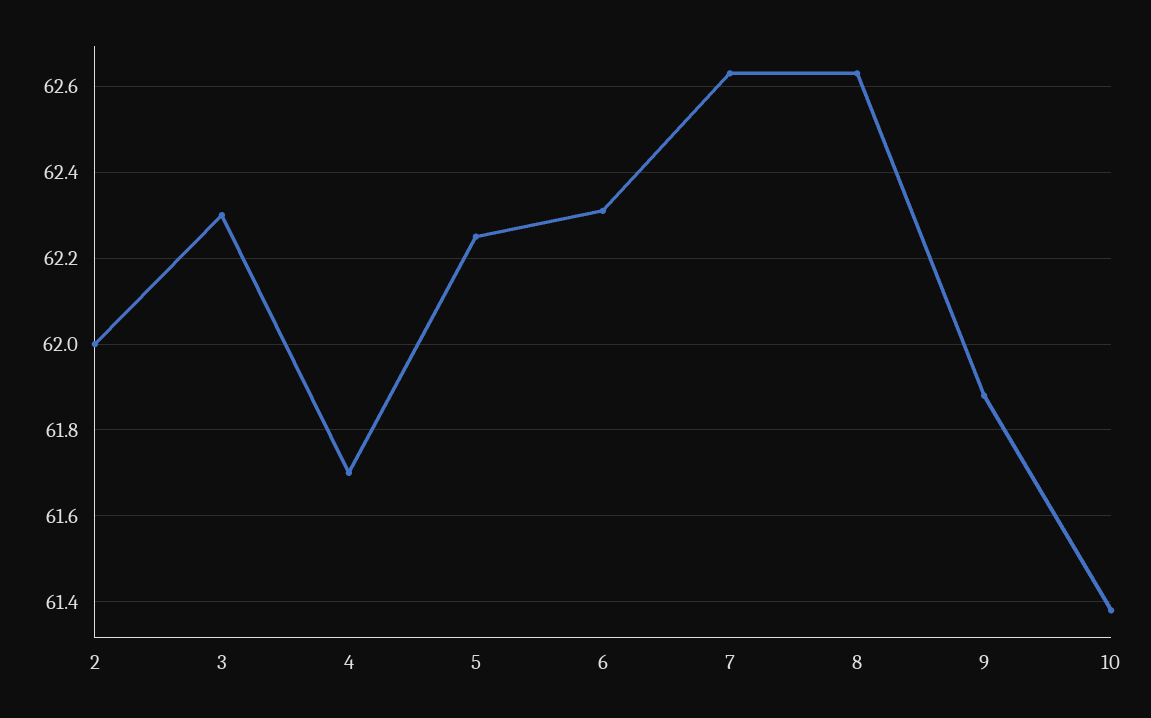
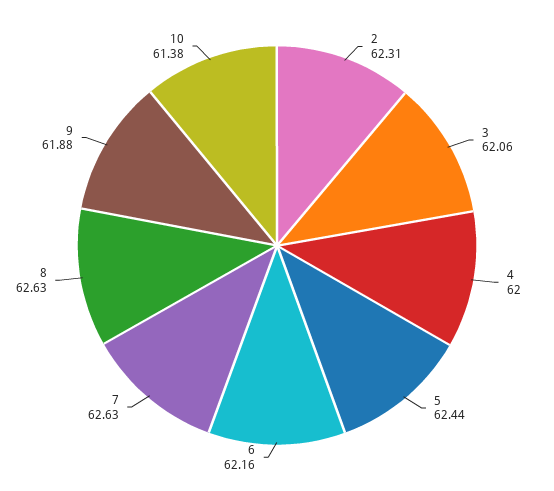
  {
-   "2": 62,
+   "2": 62.31,
-   "3": 62.3,
+   "3": 62.06,
-   "4": 61.7,
+   "4": 62,
-   "5": 62.25,
+   "5": 62.44,
-   "6": 62.3,
+   "6": 62.16,
    "7": 62.63,
    "8": 62.63,
    "9": 61.88,
    "10": 61.38
  }

